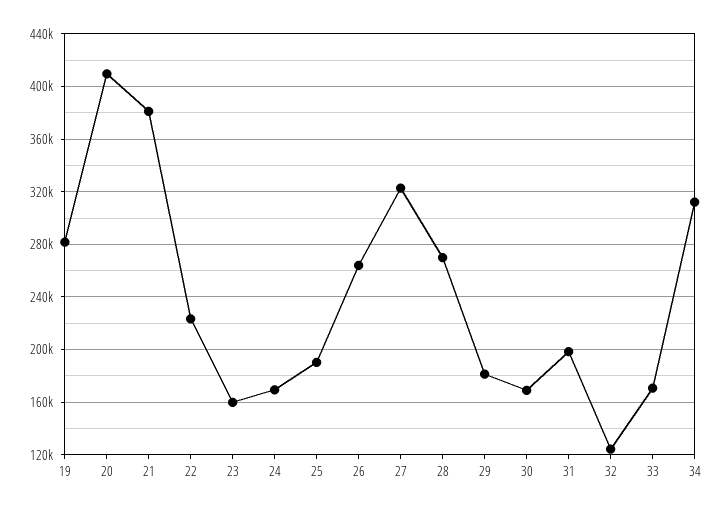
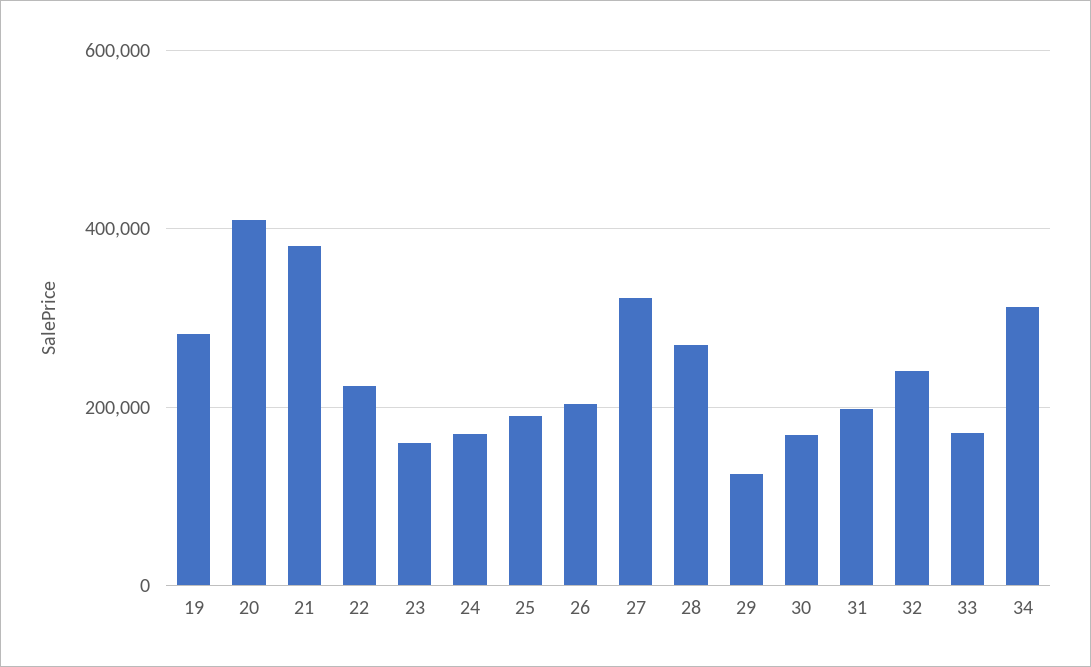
  {
    "19": 280000,
    "20": 410000,
    "21": 380000,
    "22": 225000,
    "23": 160000,
    "24": 170000,
    "25": 190000,
-   "26": 265000,
+   "26": 200000,
    "27": 325000,
    "28": 270000,
-   "29": 180000,
+   "29": 120000,
    "30": 170000,
    "31": 200000,
-   "32": 125000,
+   "32": 240000,
    "33": 170000,
    "34": 310000
  }

